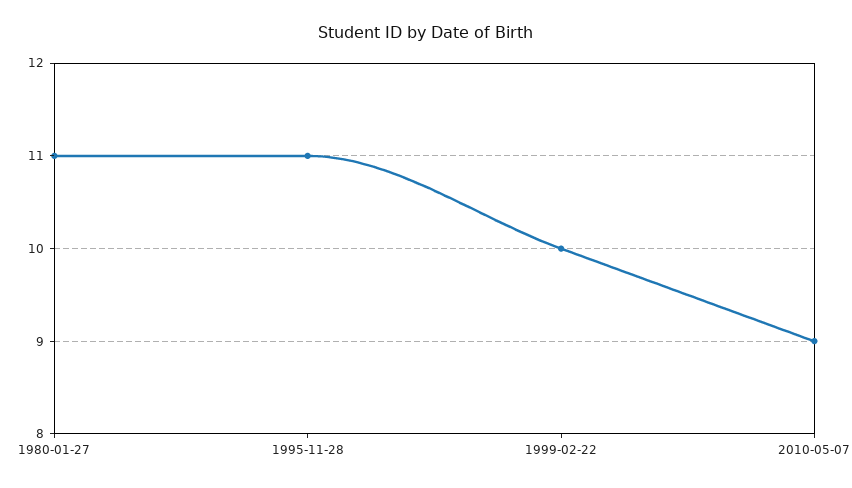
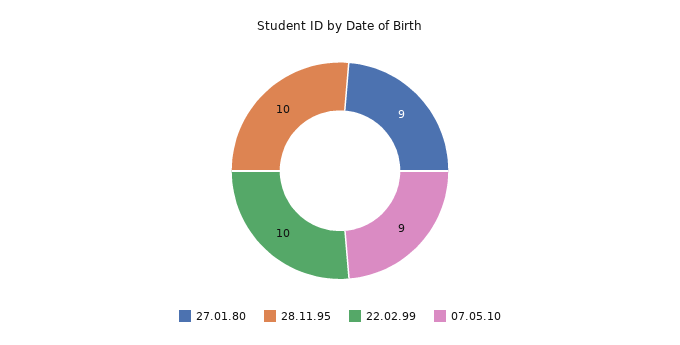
  {
-   "1980-01-27": 11,
+   "1980-01-27": 9,
-   "1995-11-28": 11,
+   "1995-11-28": 10,
    "1999-02-22": 10,
    "2010-05-07": 9
  }

